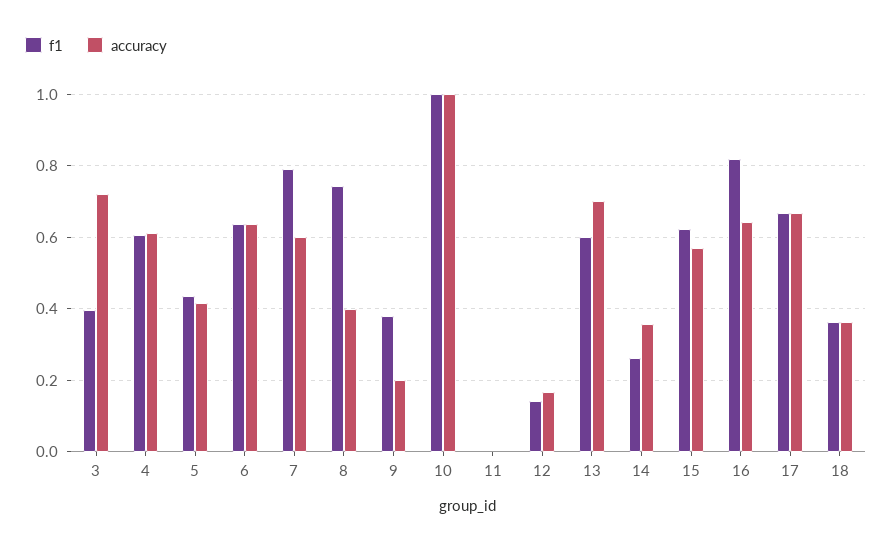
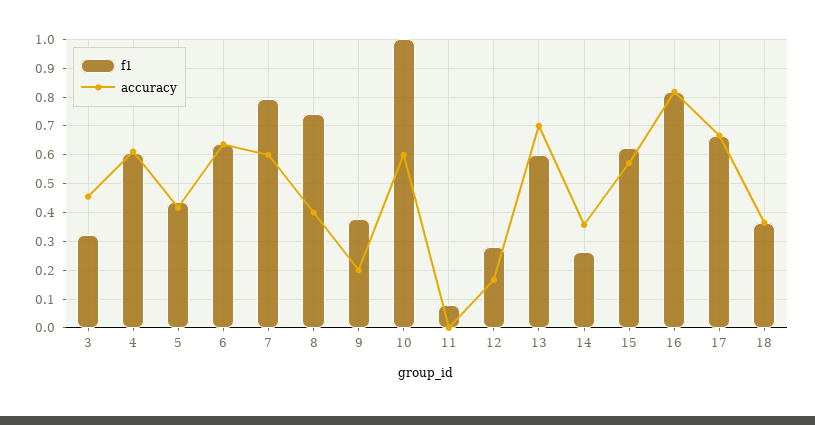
  {
    "f1": {
-     "3": 0.4,
+     "3": 0.325,
      "4": 0.6,
      "5": 0.44,
      "6": 0.64,
      "7": 0.8,
      "8": 0.74,
      "9": 0.38,
      "10": 1,
-     "11": 0,
+     "11": 0.075,
-     "12": 0.14,
+     "12": 0.275,
      "13": 0.6,
      "14": 0.26,
      "15": 0.62,
      "16": 0.82,
      "17": 0.66,
      "18": 0.36
    },
    "accuracy": {
-     "3": 0.72,
+     "3": 0.45,
      "4": 0.62,
      "5": 0.42,
      "6": 0.64,
      "7": 0.6,
      "8": 0.4,
      "9": 0.2,
-     "10": 1,
+     "10": 0.6,
      "11": 0,
      "12": 0.16,
      "13": 0.7,
      "14": 0.36,
      "15": 0.58,
-     "16": 0.64,
+     "16": 0.825,
      "17": 0.66,
      "18": 0.36
    }
  }

